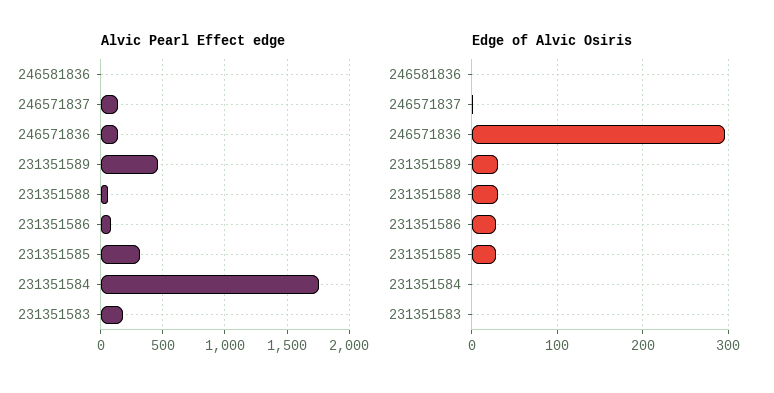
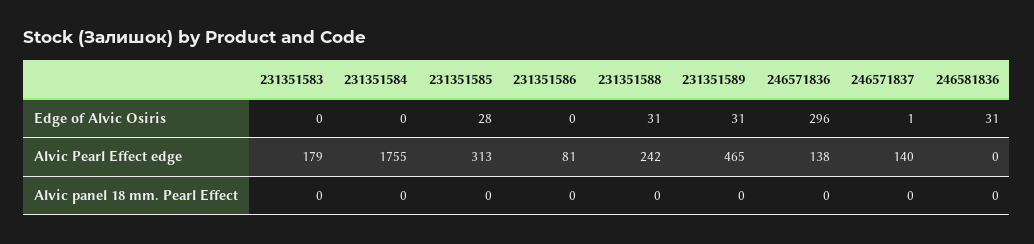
  {
    "Alvic Pearl Effect edge": {
      "246581836": 0,
      "246571837": 140,
      "246571836": 138,
      "231351589": 465,
-     "231351588": 50,
+     "231351588": 242,
      "231351586": 81,
      "231351585": 313,
      "231351584": 1755,
      "231351583": 179
    },
    "Edge of Alvic Osiris": {
-     "246581836": 0,
+     "246581836": 31,
      "246571837": 1,
      "246571836": 296,
      "231351589": 31,
      "231351588": 31,
-     "231351586": 30,
+     "231351586": 0,
      "231351585": 28,
      "231351584": 0,
      "231351583": 0
-   }
+   },
+   "Alvic panel 18 mm. Pearl Effect": {
+     "231351583": 0,
+     "231351584": 0,
+     "231351585": 0,
+     "231351586": 0,
+     "231351588": 0,
+     "231351589": 0,
+     "246571836": 0,
+     "246571837": 0,
+     "246581836": 0
+   }
  }

